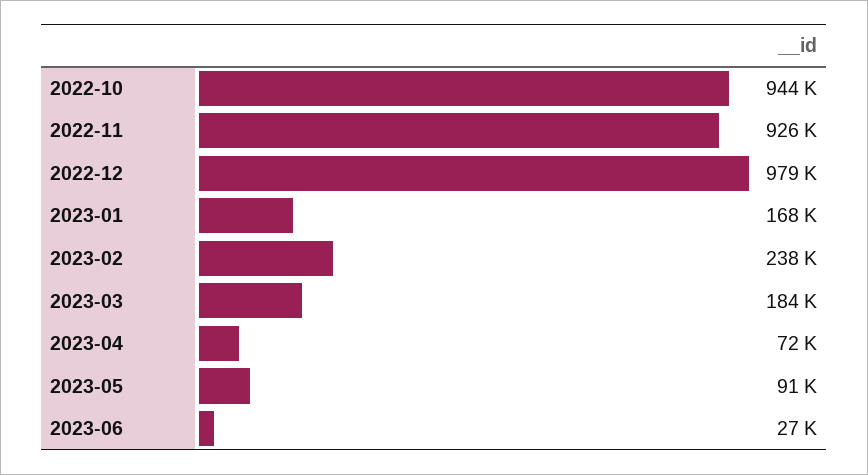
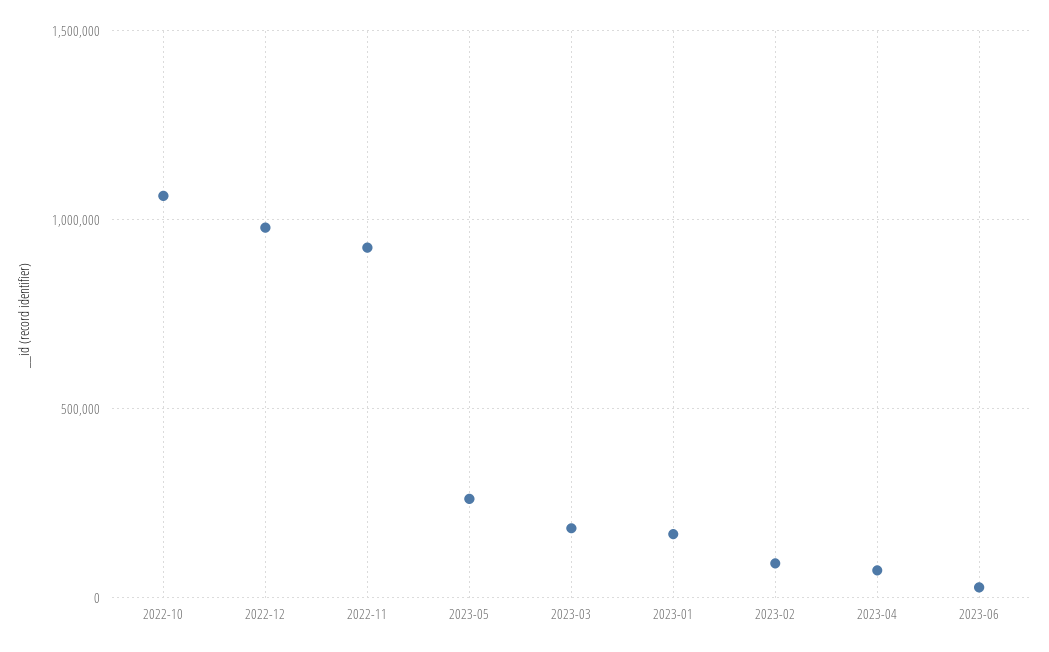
  {
-   "2022-10": 944000,
+   "2022-10": 1050000,
    "2022-11": 926000,
    "2022-12": 979000,
    "2023-01": 168000,
-   "2023-02": 238000,
+   "2023-02": 100000,
    "2023-03": 184000,
    "2023-04": 72000,
-   "2023-05": 91000,
+   "2023-05": 250000,
    "2023-06": 27000
  }

